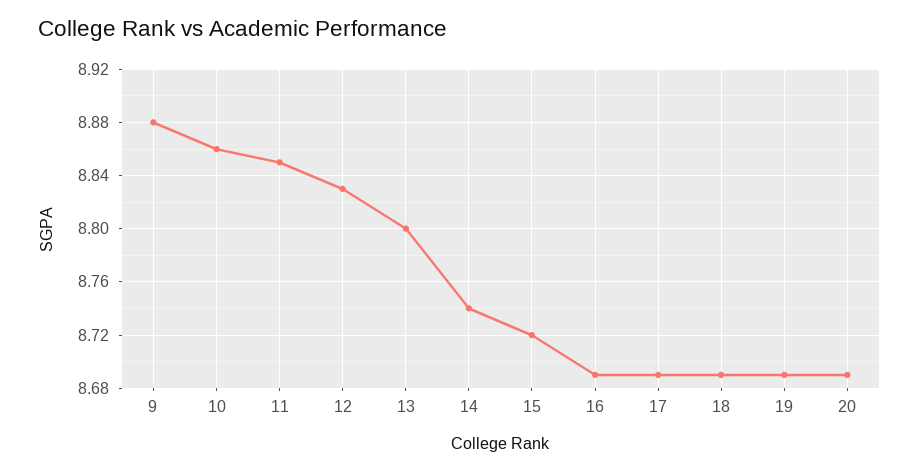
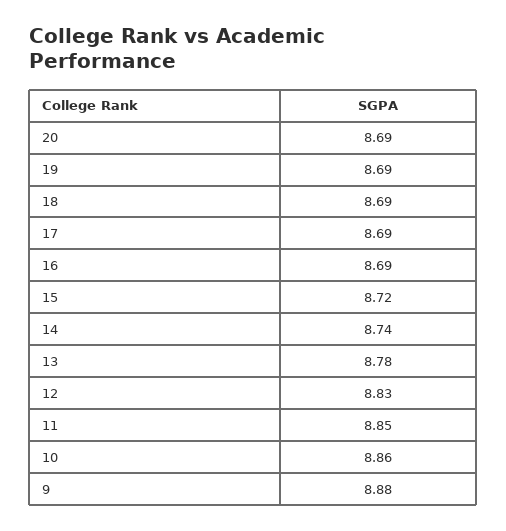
  {
    "9": 8.88,
    "10": 8.86,
    "11": 8.85,
    "12": 8.83,
-   "13": 8.8,
+   "13": 8.78,
    "14": 8.74,
    "15": 8.72,
    "16": 8.69,
    "17": 8.69,
    "18": 8.69,
    "19": 8.69,
    "20": 8.69
  }

